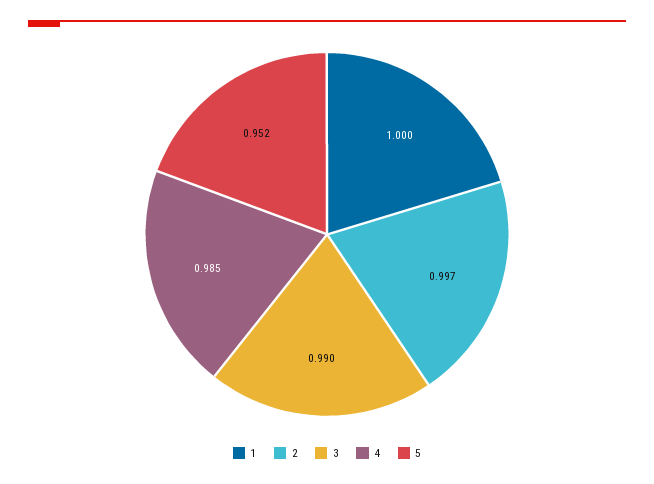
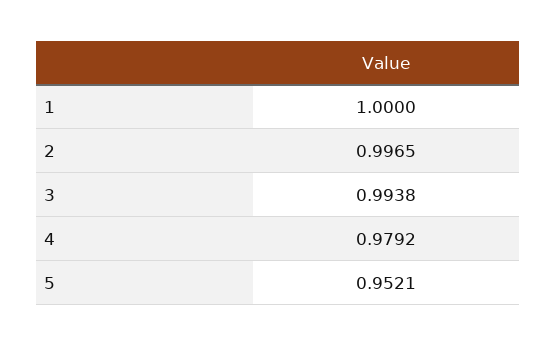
  {
    "1": 1,
    "2": 0.9965,
-   "3": 0.99,
+   "3": 0.9938,
-   "4": 0.985,
+   "4": 0.9792,
    "5": 0.9521
  }

